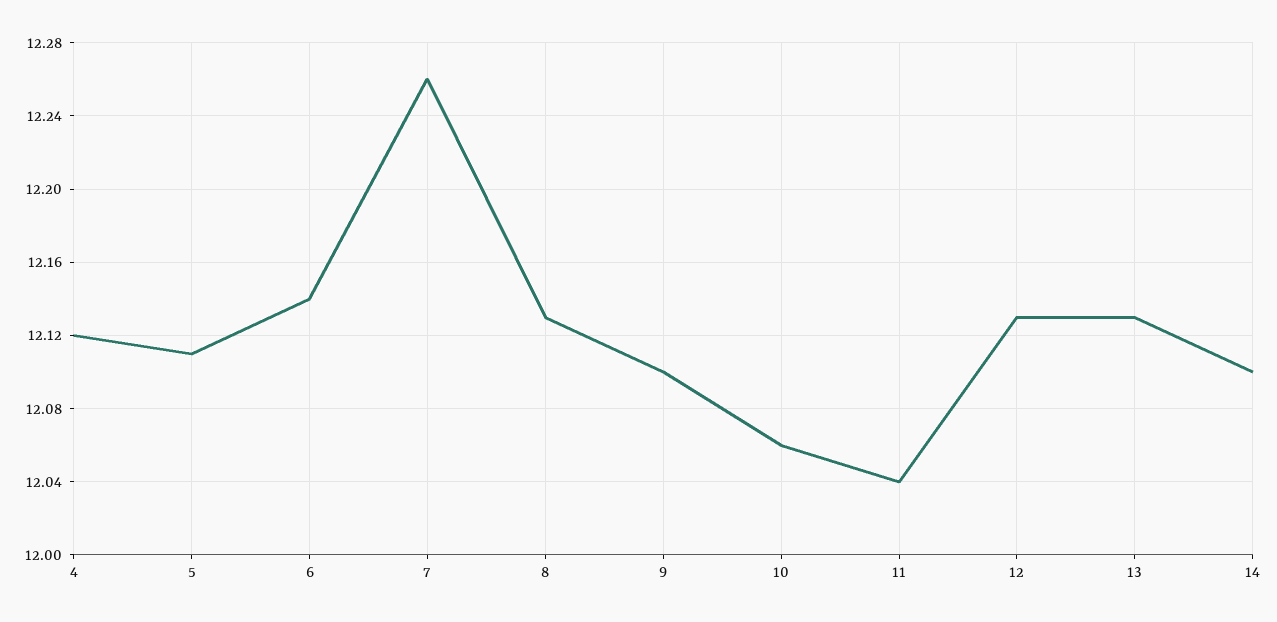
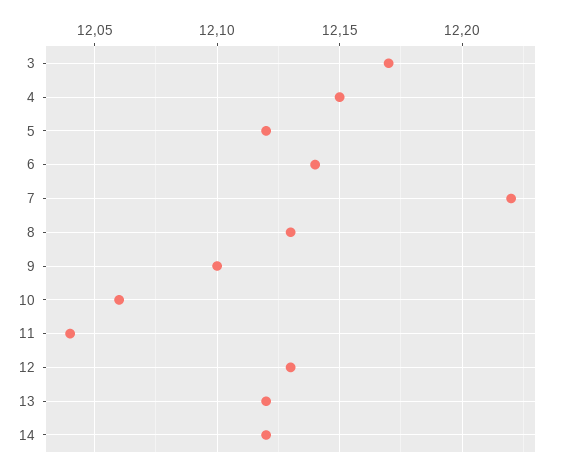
  {
-   "4": 12.12,
+   "4": 12.15,
-   "5": 12.11,
+   "5": 12.12,
    "6": 12.14,
-   "7": 12.26,
+   "7": 12.22,
    "8": 12.13,
    "9": 12.1,
    "10": 12.06,
    "11": 12.04,
    "12": 12.13,
-   "13": 12.13,
+   "13": 12.12,
-   "14": 12.1
+   "14": 12.12,
+   "3": 12.17
  }

